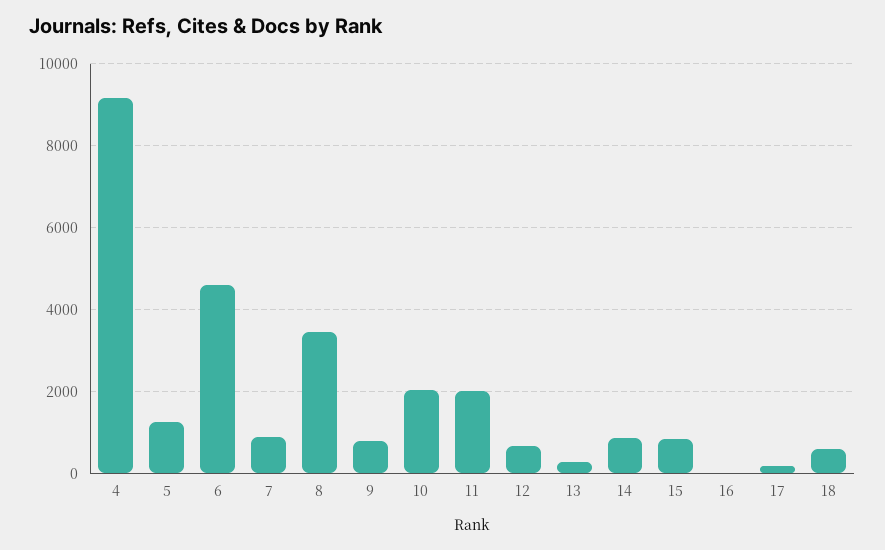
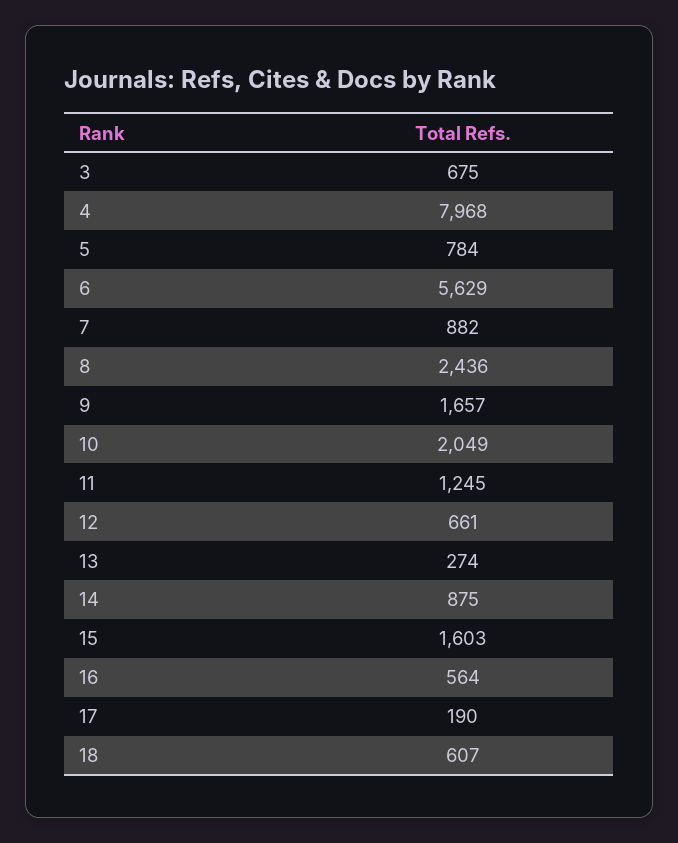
  {
-   "4": 9200,
+   "4": 7968,
-   "5": 1200,
+   "5": 784,
-   "6": 4600,
+   "6": 5629,
    "7": 882,
-   "8": 3400,
+   "8": 2436,
-   "9": 800,
+   "9": 1657,
    "10": 2049,
-   "11": 2000,
+   "11": 1245,
    "12": 661,
    "13": 274,
    "14": 875,
-   "15": 800,
+   "15": 1603,
-   "16": 0,
+   "16": 564,
    "17": 190,
-   "18": 607
+   "18": 607,
+   "3": 675
  }

